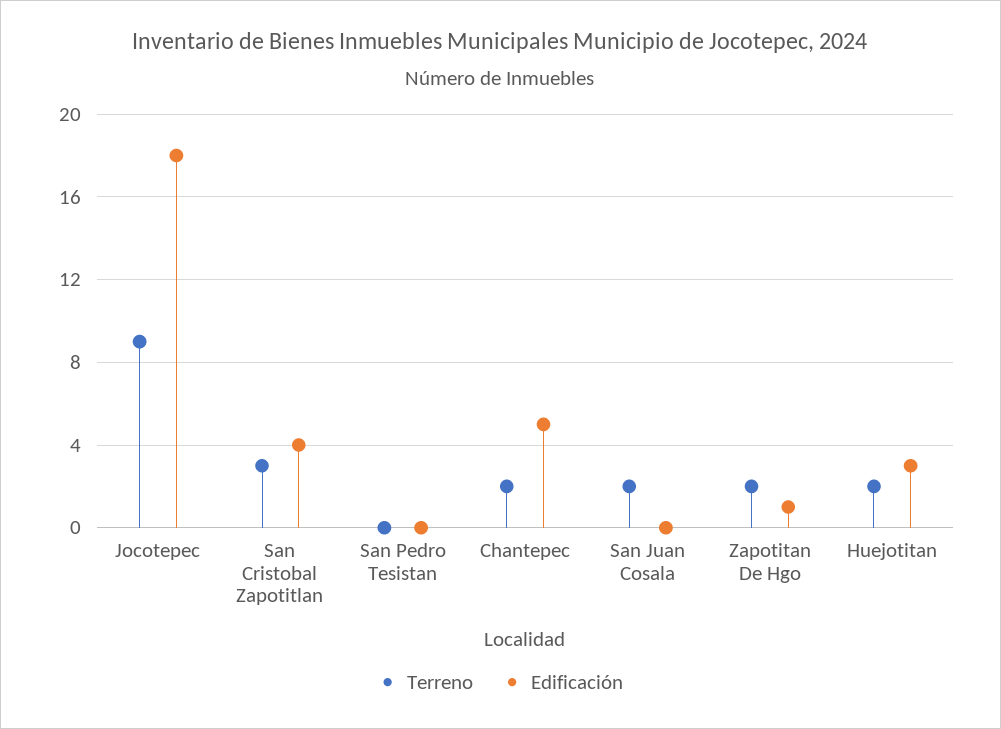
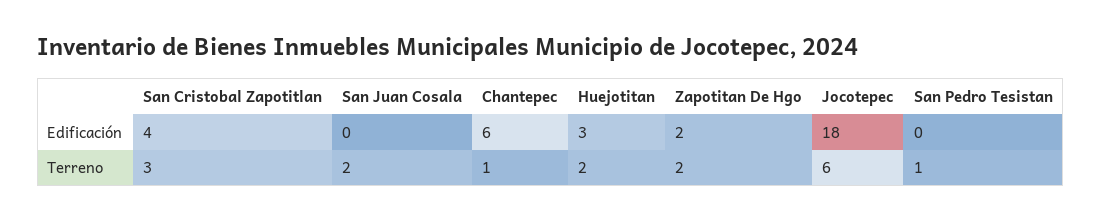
  {
    "Terreno": {
-     "Jocotepec": 9,
+     "Jocotepec": 6,
      "San Cristobal Zapotitlan": 3,
-     "San Pedro Tesistan": 0,
+     "San Pedro Tesistan": 1,
-     "Chantepec": 2,
+     "Chantepec": 1,
      "San Juan Cosala": 2,
      "Zapotitan De Hgo": 2,
      "Huejotitan": 2
    },
    "Edificación": {
      "Jocotepec": 18,
      "San Cristobal Zapotitlan": 4,
      "San Pedro Tesistan": 0,
-     "Chantepec": 5,
+     "Chantepec": 6,
      "San Juan Cosala": 0,
-     "Zapotitan De Hgo": 1,
+     "Zapotitan De Hgo": 2,
      "Huejotitan": 3
    }
  }

